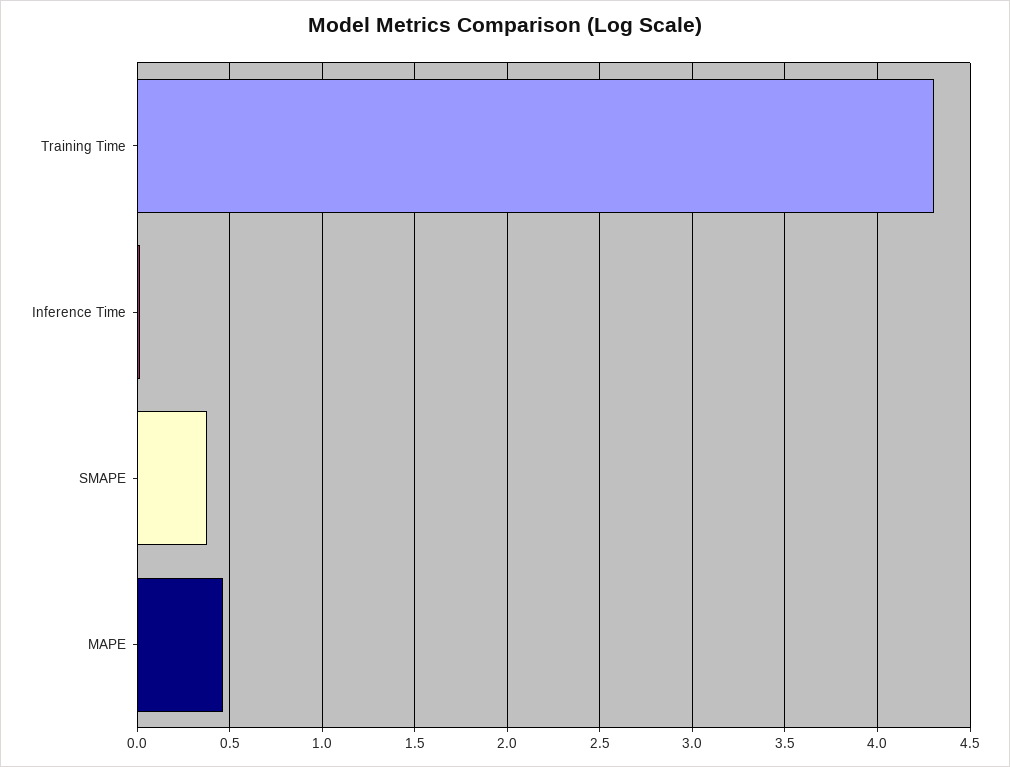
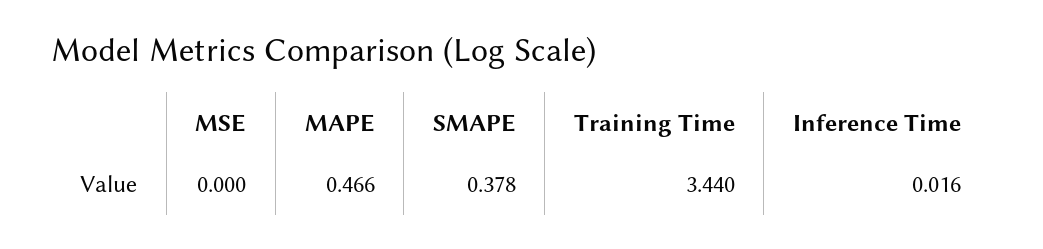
  {
-   "Training Time": 4.3,
+   "Training Time": 3.44,
    "Inference Time": 0.016,
    "SMAPE": 0.378,
-   "MAPE": 0.466
+   "MAPE": 0.466,
+   "MSE": 0
  }

